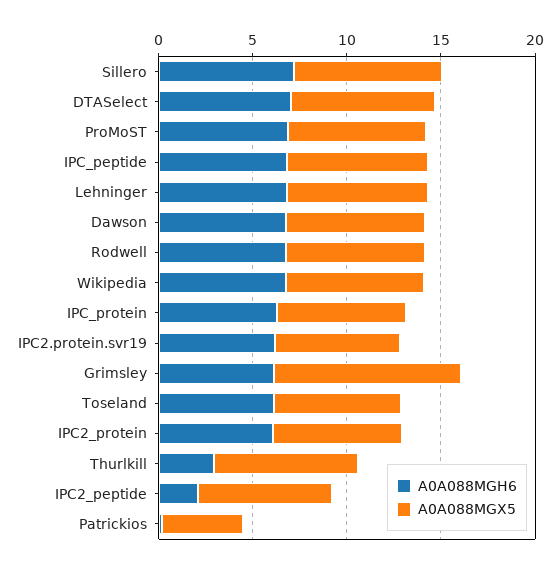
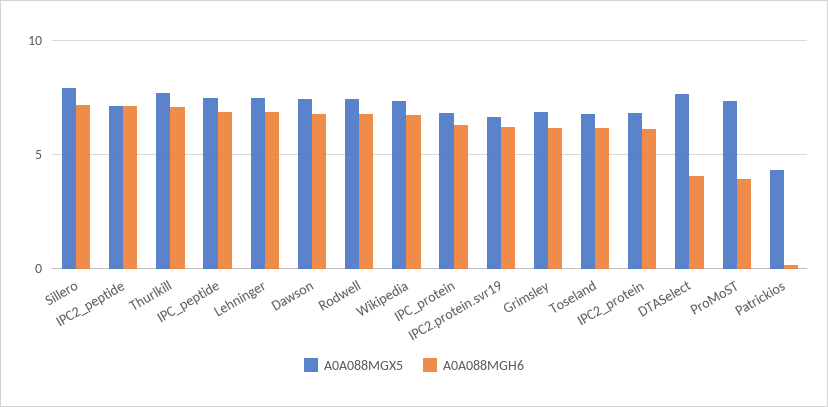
  {
    "A0A088MGH6": {
      "Sillero": 7,
-     "DTASelect": 7,
+     "DTASelect": 4,
-     "ProMoST": 7,
+     "ProMoST": 4,
      "IPC_peptide": 7,
      "Lehninger": 7,
      "Dawson": 7,
      "Rodwell": 7,
      "Wikipedia": 6.5,
      "IPC_protein": 6.5,
      "IPC2.protein.svr19": 6,
      "Grimsley": 6,
      "Toseland": 6,
      "IPC2_protein": 6,
-     "Thurlkill": 3,
+     "Thurlkill": 7,
-     "IPC2_peptide": 2,
+     "IPC2_peptide": 7,
      "Patrickios": 0
    },
    "A0A088MGX5": {
      "Sillero": 8,
      "DTASelect": 7.5,
      "ProMoST": 7.5,
      "IPC_peptide": 7.5,
      "Lehninger": 7.5,
      "Dawson": 7.5,
      "Rodwell": 7.5,
      "Wikipedia": 7.5,
      "IPC_protein": 7,
      "IPC2.protein.svr19": 6.5,
-     "Grimsley": 10,
+     "Grimsley": 7,
      "Toseland": 7,
      "IPC2_protein": 7,
      "Thurlkill": 7.5,
      "IPC2_peptide": 7,
      "Patrickios": 4.5
    }
  }

